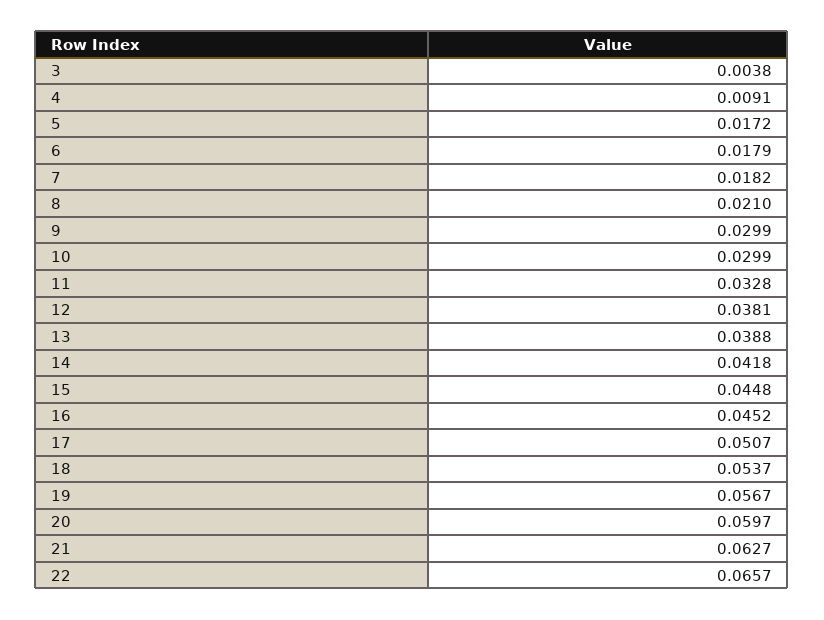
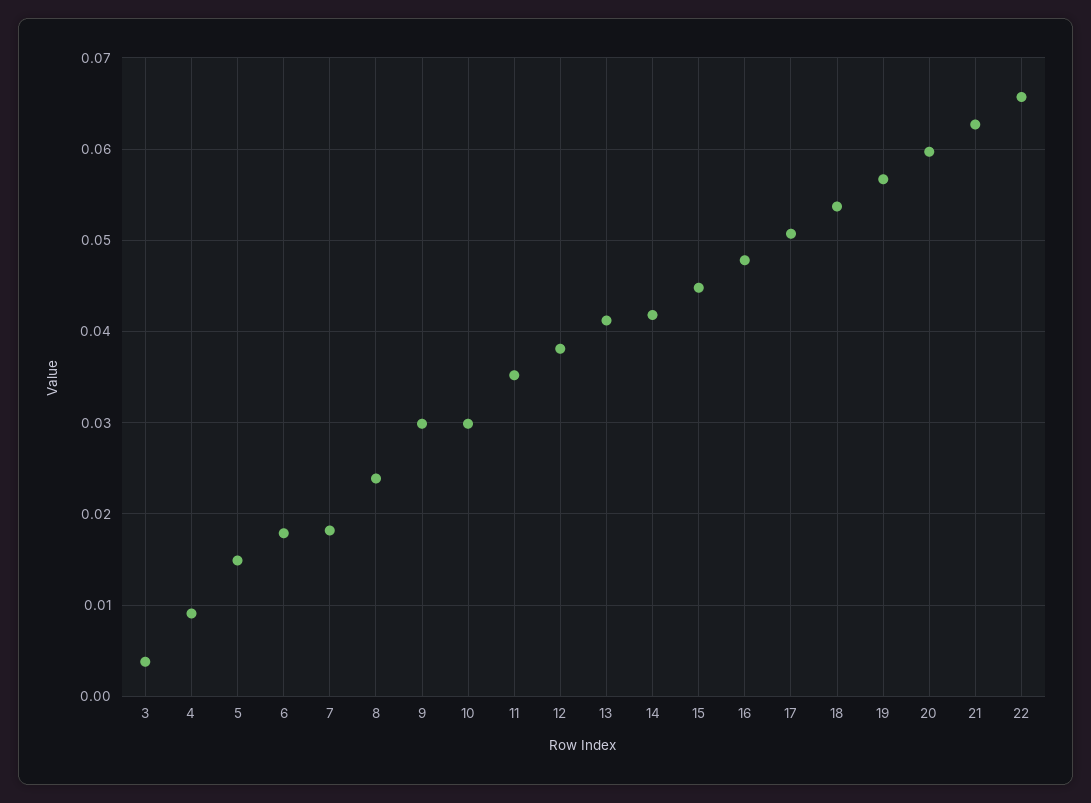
  {
    "3": 0.0038,
    "4": 0.0091,
-   "5": 0.0172,
+   "5": 0.015,
    "6": 0.0179,
    "7": 0.0182,
-   "8": 0.021,
+   "8": 0.024,
    "9": 0.0299,
    "10": 0.0299,
-   "11": 0.0328,
+   "11": 0.035,
    "12": 0.0381,
-   "13": 0.0388,
+   "13": 0.041,
    "14": 0.0418,
    "15": 0.0448,
-   "16": 0.0452,
+   "16": 0.048,
    "17": 0.0507,
    "18": 0.0537,
    "19": 0.0567,
    "20": 0.0597,
    "21": 0.0627,
    "22": 0.0657
  }

